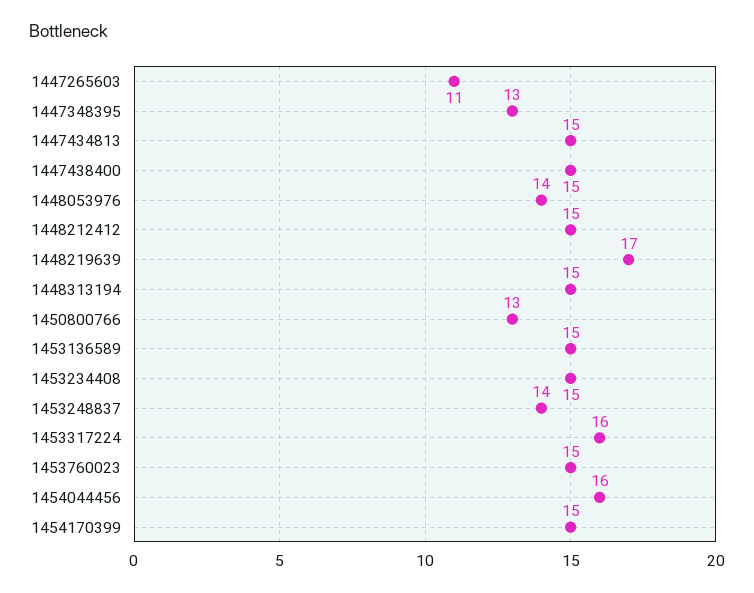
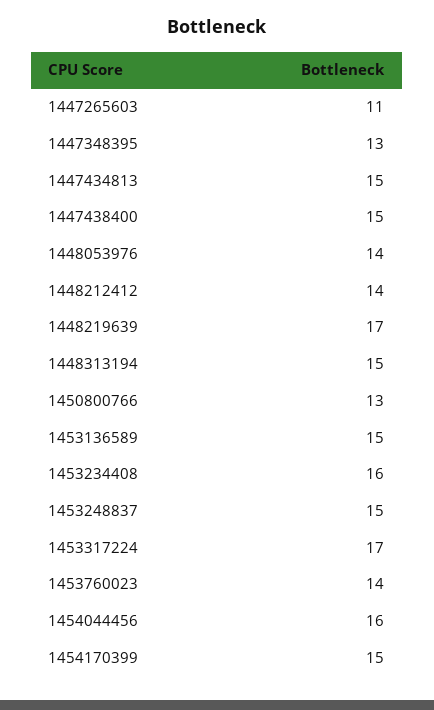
  {
    "1447265603": 11,
    "1447348395": 13,
    "1447434813": 15,
    "1447438400": 15,
    "1448053976": 14,
-   "1448212412": 15,
+   "1448212412": 14,
    "1448219639": 17,
    "1448313194": 15,
    "1450800766": 13,
    "1453136589": 15,
-   "1453234408": 15,
+   "1453234408": 16,
-   "1453248837": 14,
+   "1453248837": 15,
-   "1453317224": 16,
+   "1453317224": 17,
-   "1453760023": 15,
+   "1453760023": 14,
    "1454044456": 16,
    "1454170399": 15
  }

